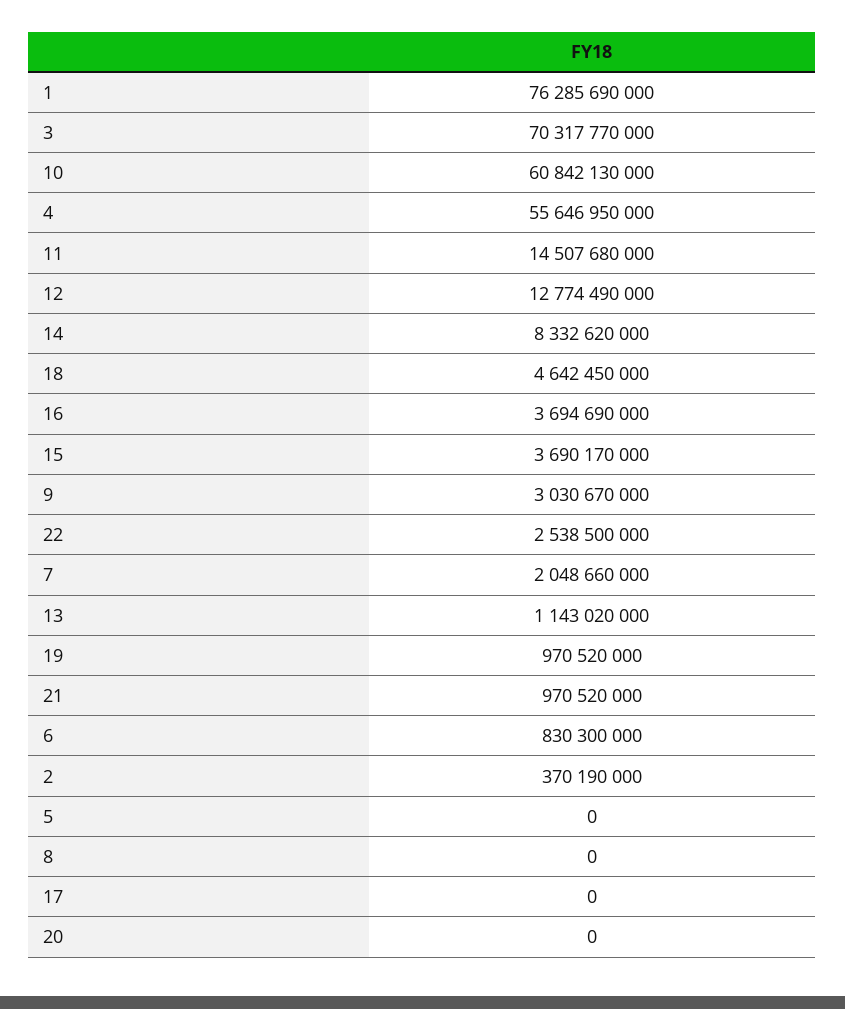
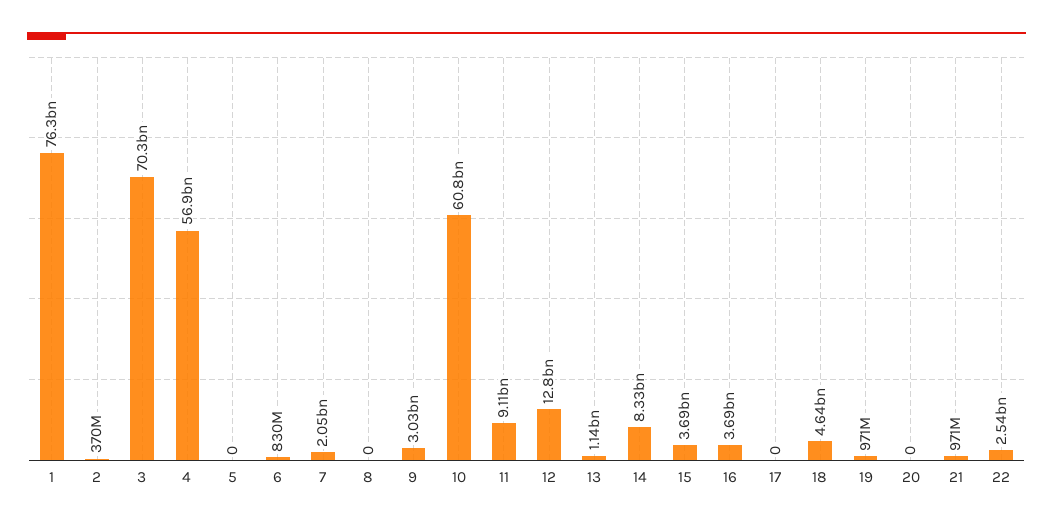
  {
    "1": 76285690000,
    "3": 70317770000,
    "10": 60842130000,
-   "4": 55646950000,
+   "4": 56900000000,
-   "11": 14507680000,
+   "11": 9110000000,
    "12": 12774490000,
    "14": 8332620000,
    "18": 4642450000,
    "16": 3694690000,
    "15": 3690170000,
    "9": 3030670000,
    "22": 2538500000,
    "7": 2048660000,
    "13": 1143020000,
    "19": 970520000,
    "21": 970520000,
    "6": 830300000,
    "2": 370190000,
    "5": 0,
    "8": 0,
    "17": 0,
    "20": 0
  }

